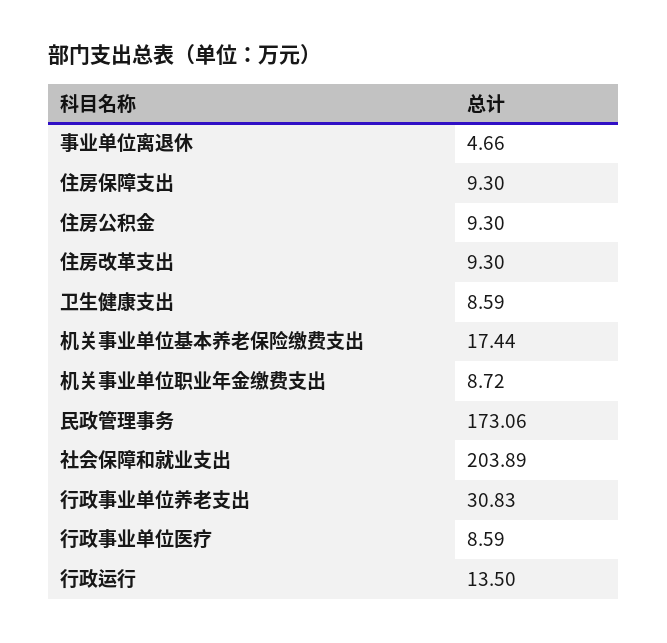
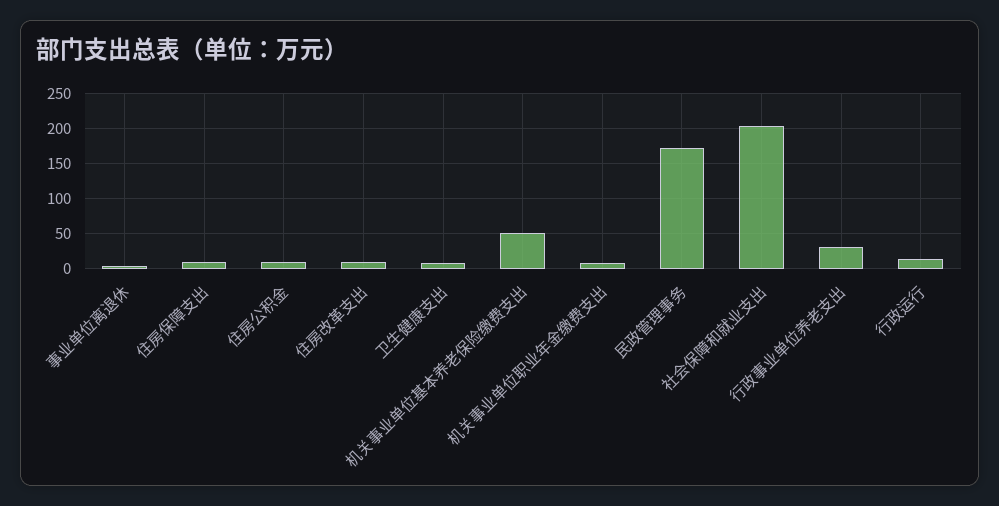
  {
    "事业单位离退休": 4.66,
    "住房保障支出": 9.3,
    "住房公积金": 9.3,
    "住房改革支出": 9.3,
    "卫生健康支出": 8.59,
-   "机关事业单位基本养老保险缴费支出": 17.44,
+   "机关事业单位基本养老保险缴费支出": 50,
    "机关事业单位职业年金缴费支出": 8.72,
    "民政管理事务": 173.06,
    "社会保障和就业支出": 203.89,
    "行政事业单位养老支出": 30.83,
-   "行政事业单位医疗": 8.59,
    "行政运行": 13.5
  }

